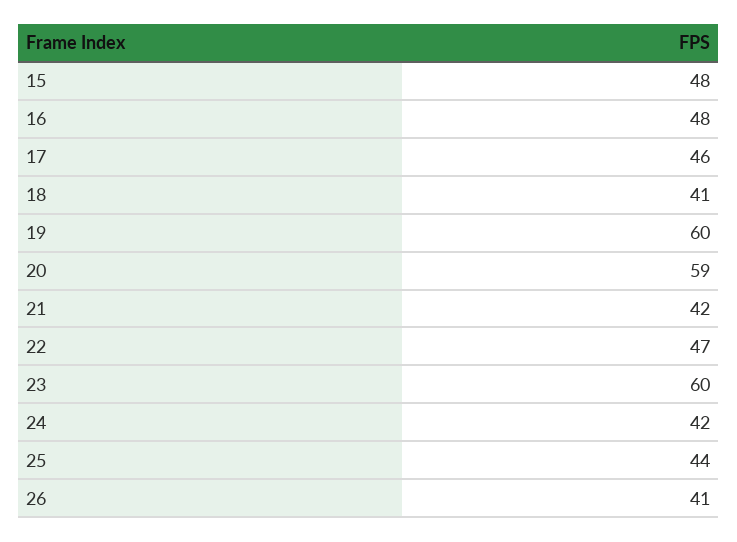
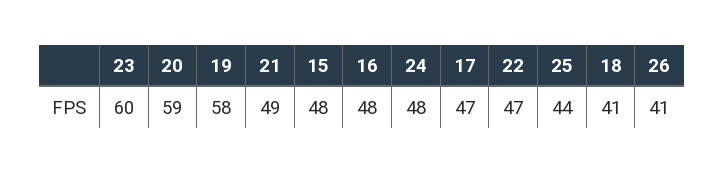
  {
    "15": 48,
    "16": 48,
-   "17": 46,
+   "17": 47,
    "18": 41,
-   "19": 60,
+   "19": 58,
    "20": 59,
-   "21": 42,
+   "21": 49,
    "22": 47,
    "23": 60,
-   "24": 42,
+   "24": 48,
    "25": 44,
    "26": 41
  }

